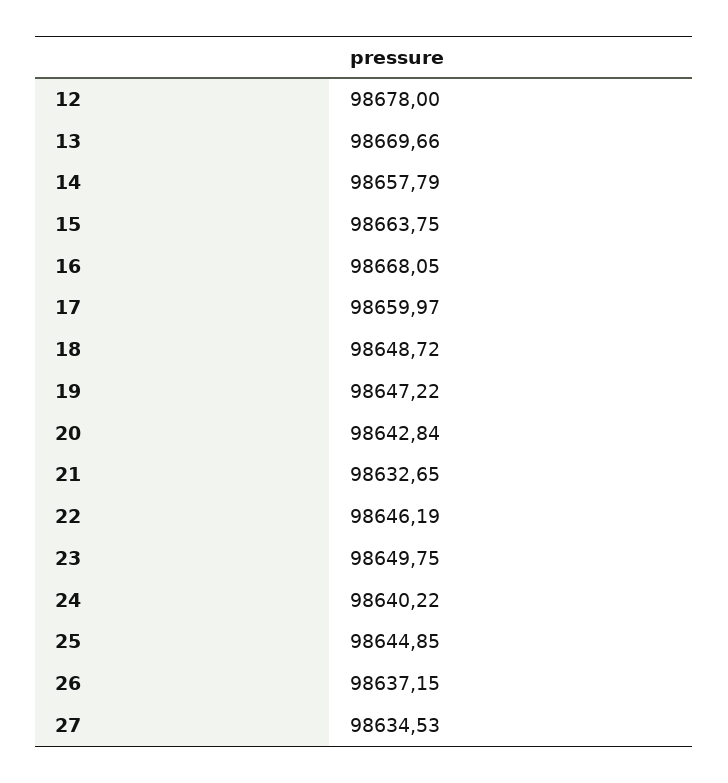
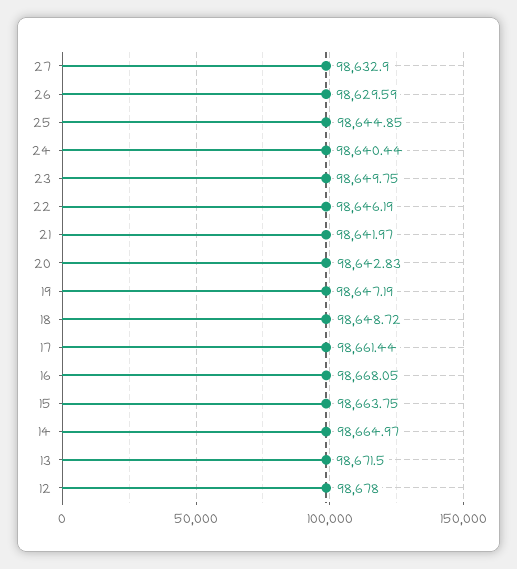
  {
    "12": 98678,
-   "13": 98669.66,
+   "13": 98671.5,
-   "14": 98657.79,
+   "14": 98664.97,
    "15": 98663.75,
    "16": 98668.05,
-   "17": 98659.97,
+   "17": 98661.44,
    "18": 98648.72,
-   "19": 98647.22,
+   "19": 98647.19,
-   "20": 98642.84,
+   "20": 98642.83,
-   "21": 98632.65,
+   "21": 98641.97,
    "22": 98646.19,
    "23": 98649.75,
-   "24": 98640.22,
+   "24": 98640.44,
    "25": 98644.85,
-   "26": 98637.15,
+   "26": 98629.59,
-   "27": 98634.53
+   "27": 98632.9
  }

